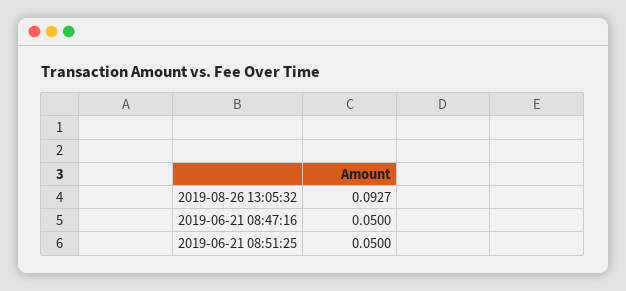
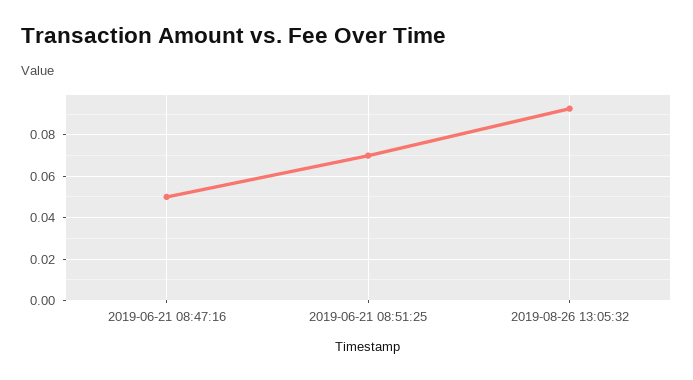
  {
    "2019-08-26 13:05:32": 0.0927,
    "2019-06-21 08:47:16": 0.05,
-   "2019-06-21 08:51:25": 0.05
+   "2019-06-21 08:51:25": 0.07
  }

